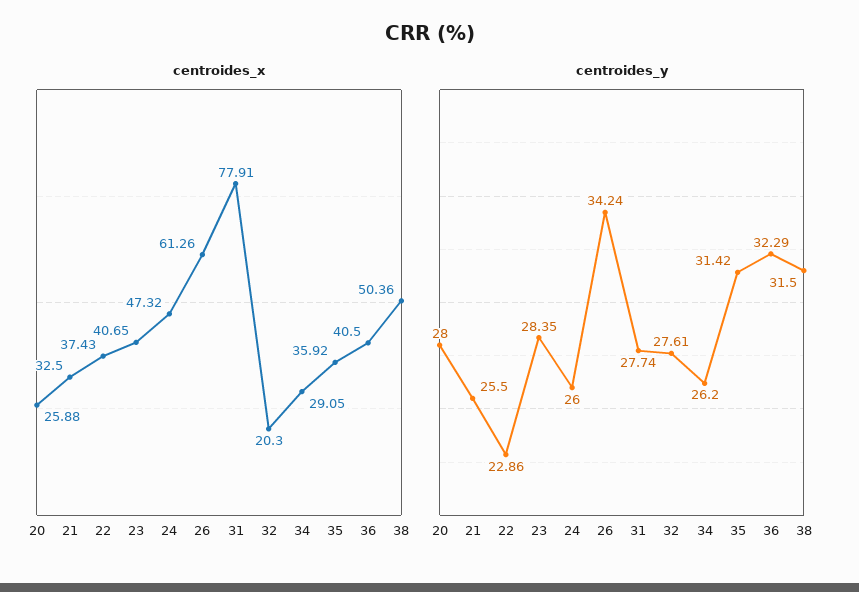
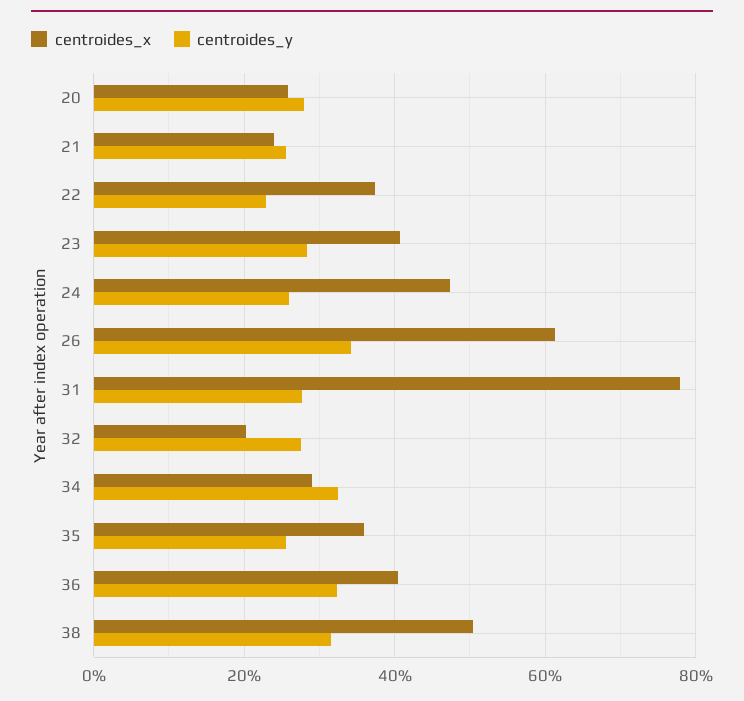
  {
    "centroides_x": {
      "20": 25.88,
-     "21": 32.5,
+     "21": 24,
      "22": 37.43,
      "23": 40.65,
      "24": 47.32,
      "26": 61.26,
      "31": 77.91,
      "32": 20.3,
      "34": 29.05,
      "35": 35.92,
      "36": 40.5,
      "38": 50.36
    },
    "centroides_y": {
      "20": 28,
      "21": 25.5,
      "22": 22.86,
      "23": 28.35,
      "24": 26,
      "26": 34.24,
      "31": 27.74,
      "32": 27.61,
-     "34": 26.2,
+     "34": 32,
-     "35": 31.42,
+     "35": 26,
      "36": 32.29,
      "38": 31.5
    }
  }

